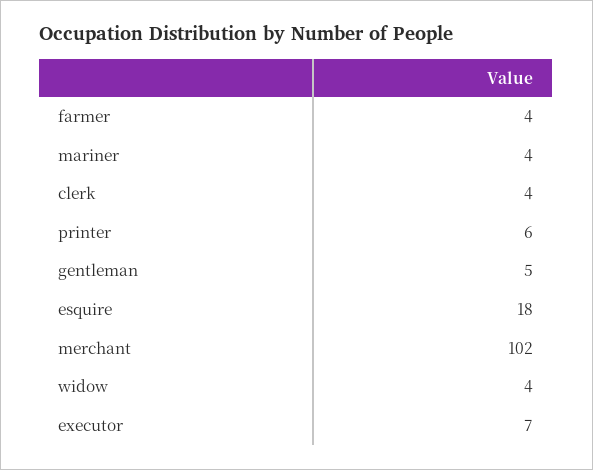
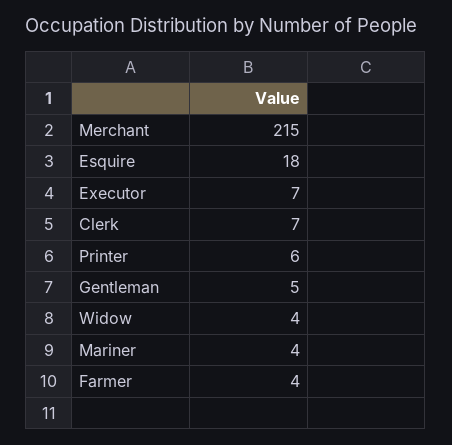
  {
    "farmer": 4,
    "mariner": 4,
-   "clerk": 4,
+   "clerk": 7,
    "printer": 6,
    "gentleman": 5,
    "esquire": 18,
-   "merchant": 102,
+   "merchant": 215,
    "widow": 4,
    "executor": 7
  }

